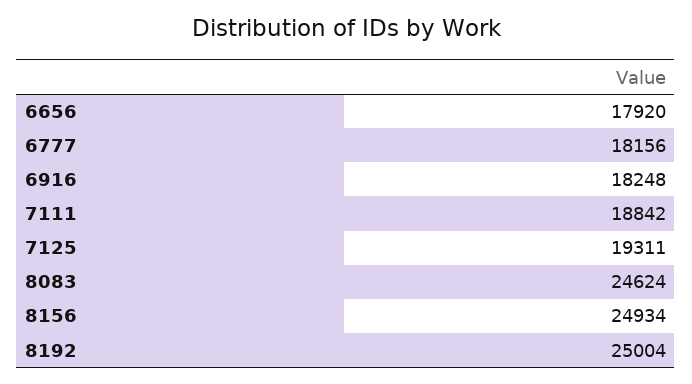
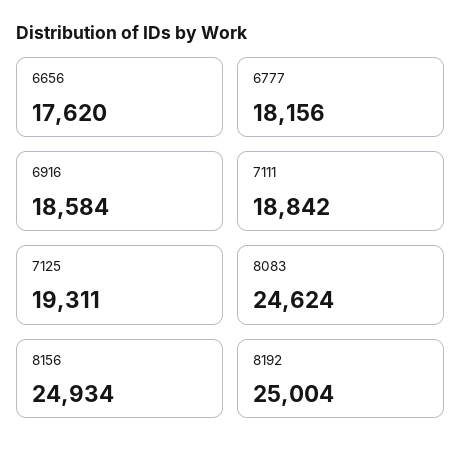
  {
-   "6656": 17920,
+   "6656": 17620,
    "6777": 18156,
-   "6916": 18248,
+   "6916": 18584,
    "7111": 18842,
    "7125": 19311,
    "8083": 24624,
    "8156": 24934,
    "8192": 25004
  }

